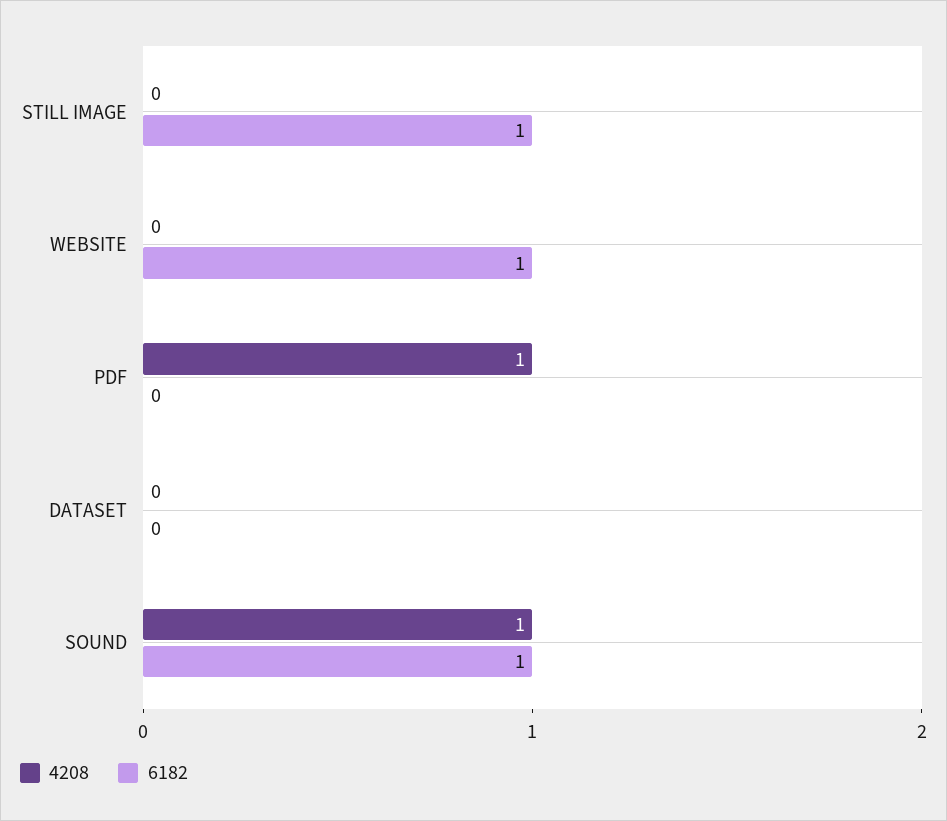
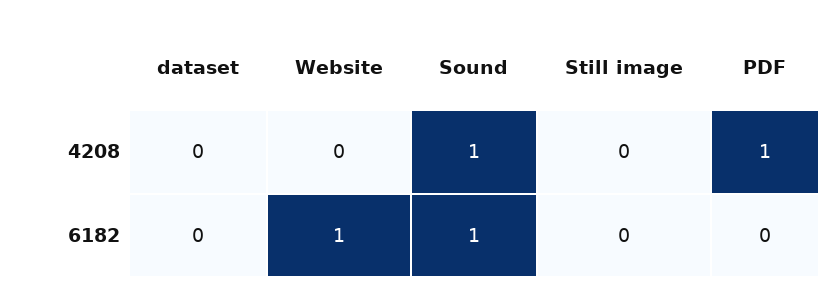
  {
    "4208": {
      "STILL IMAGE": 0,
      "WEBSITE": 0,
      "PDF": 1,
      "DATASET": 0,
      "SOUND": 1
    },
    "6182": {
-     "STILL IMAGE": 1,
+     "STILL IMAGE": 0,
      "WEBSITE": 1,
      "PDF": 0,
      "DATASET": 0,
      "SOUND": 1
    }
  }

